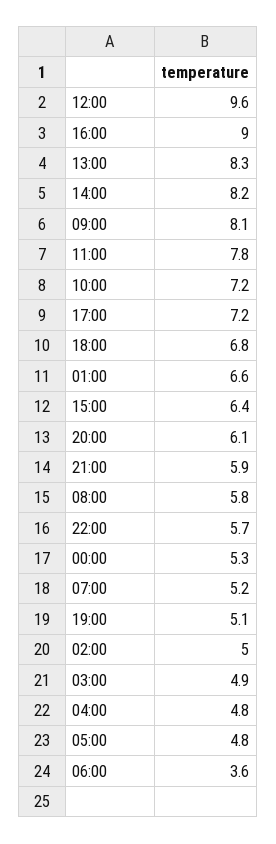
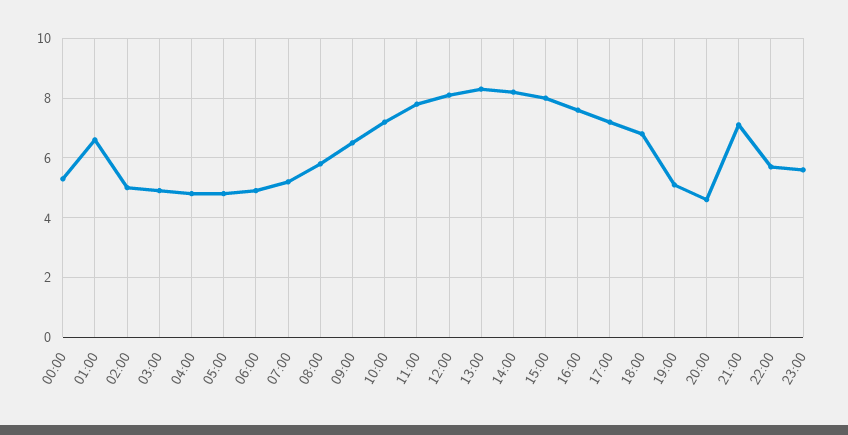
  {
-   "12:00": 9.6,
+   "12:00": 8,
-   "16:00": 9,
+   "16:00": 7.5,
    "13:00": 8.3,
    "14:00": 8.2,
-   "09:00": 8.1,
+   "09:00": 6.5,
    "11:00": 7.8,
    "10:00": 7.2,
    "17:00": 7.2,
    "18:00": 6.8,
    "01:00": 6.6,
-   "15:00": 6.4,
+   "15:00": 8,
-   "20:00": 6.1,
+   "20:00": 4.5,
-   "21:00": 5.9,
+   "21:00": 7,
    "08:00": 5.8,
    "22:00": 5.7,
    "00:00": 5.3,
    "07:00": 5.2,
    "19:00": 5.1,
    "02:00": 5,
    "03:00": 4.9,
    "04:00": 4.8,
    "05:00": 4.8,
-   "06:00": 3.6
+   "06:00": 5,
+   "23:00": 5.5
  }

